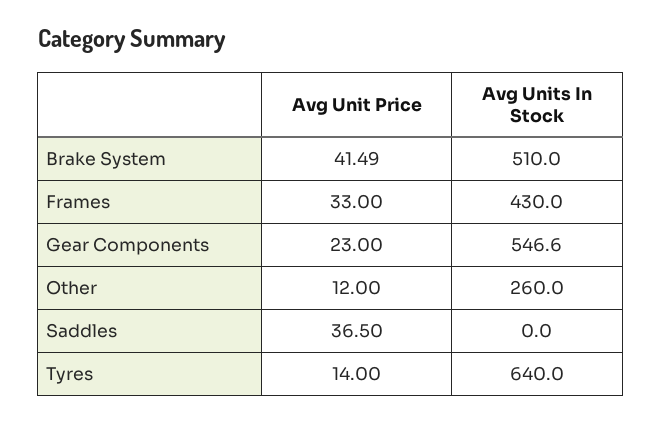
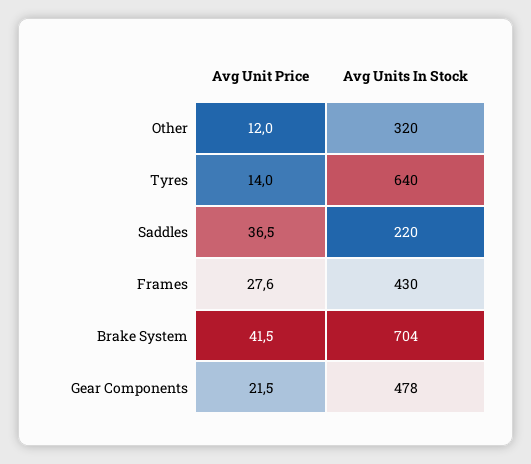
  {
    "Avg Unit Price": {
      "Brake System": 41.49,
-     "Frames": 33,
+     "Frames": 27.6,
-     "Gear Components": 23,
+     "Gear Components": 21.5,
      "Other": 12,
      "Saddles": 36.5,
      "Tyres": 14
    },
    "Avg Units In Stock": {
-     "Brake System": 510,
+     "Brake System": 704,
      "Frames": 430,
-     "Gear Components": 546.6,
+     "Gear Components": 478,
-     "Other": 260,
+     "Other": 320,
-     "Saddles": 0,
+     "Saddles": 220,
      "Tyres": 640
    }
  }

